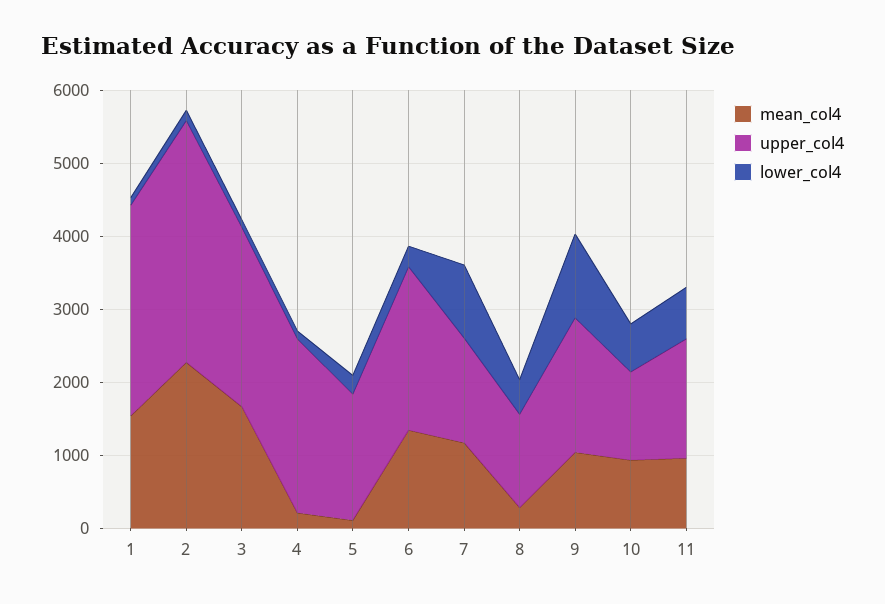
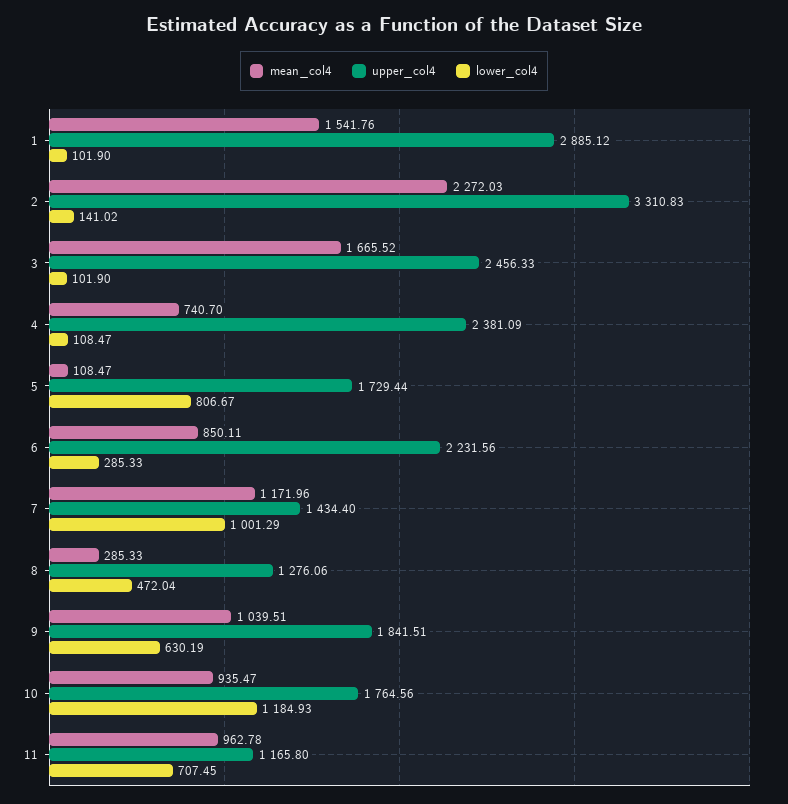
  {
    "mean_col4": {
      "1": 1541.76,
      "2": 2272.03,
      "3": 1665.52,
-     "4": 200,
+     "4": 740.7,
      "5": 108.47,
-     "6": 1400,
+     "6": 850.11,
      "7": 1171.96,
      "8": 285.33,
      "9": 1039.51,
      "10": 935.47,
      "11": 962.78
    },
    "upper_col4": {
      "1": 2885.12,
      "2": 3310.83,
      "3": 2456.33,
      "4": 2381.09,
      "5": 1729.44,
      "6": 2231.56,
      "7": 1434.4,
      "8": 1276.06,
      "9": 1841.51,
-     "10": 1200,
+     "10": 1764.56,
-     "11": 1600
+     "11": 1165.8
    },
    "lower_col4": {
      "1": 101.9,
      "2": 141.02,
      "3": 101.9,
      "4": 108.47,
-     "5": 200,
+     "5": 806.67,
      "6": 285.33,
      "7": 1001.29,
      "8": 472.04,
-     "9": 1200,
+     "9": 630.19,
-     "10": 600,
+     "10": 1184.93,
      "11": 707.45
    }
  }

